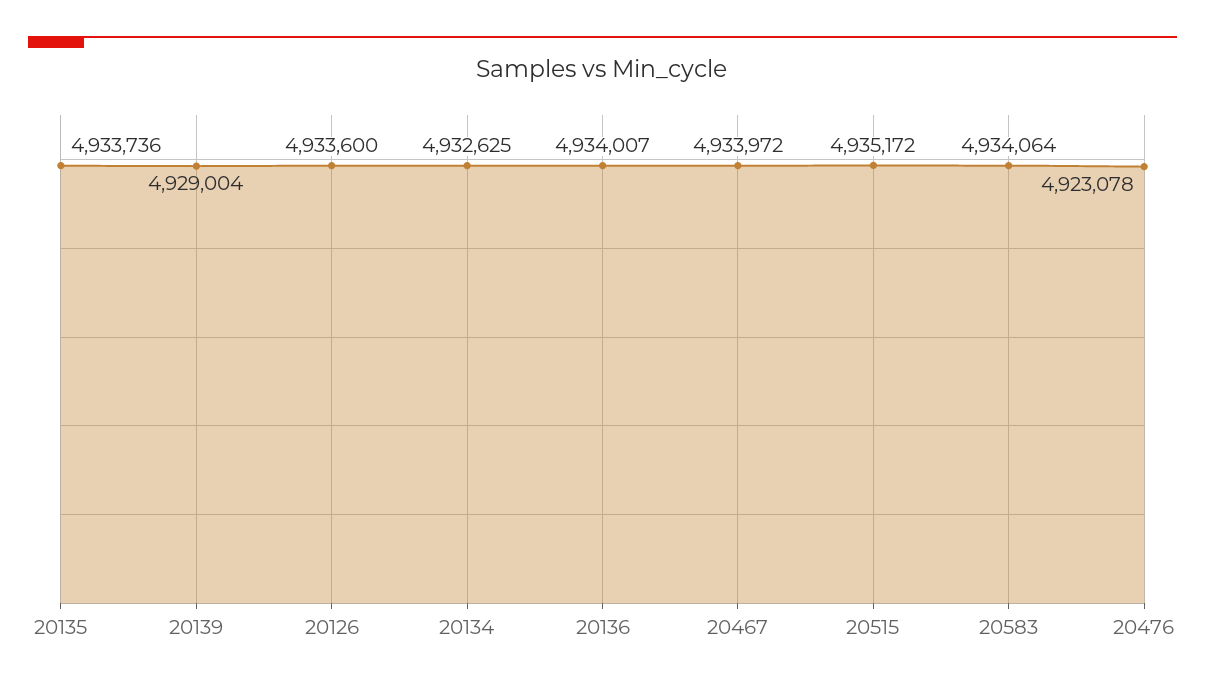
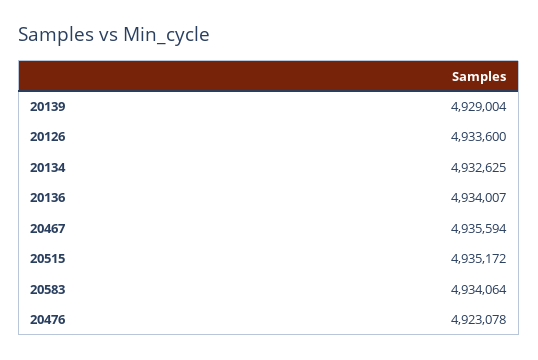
  {
-   "20135": 4933736,
    "20139": 4929004,
    "20126": 4933600,
    "20134": 4932625,
    "20136": 4934007,
-   "20467": 4933972,
+   "20467": 4935594,
    "20515": 4935172,
    "20583": 4934064,
    "20476": 4923078
  }

